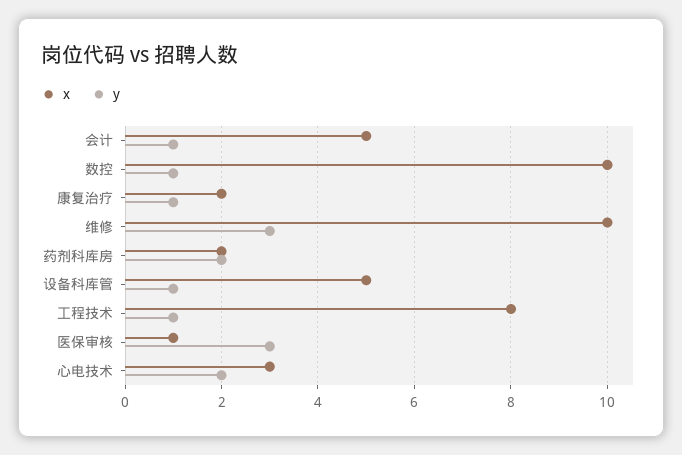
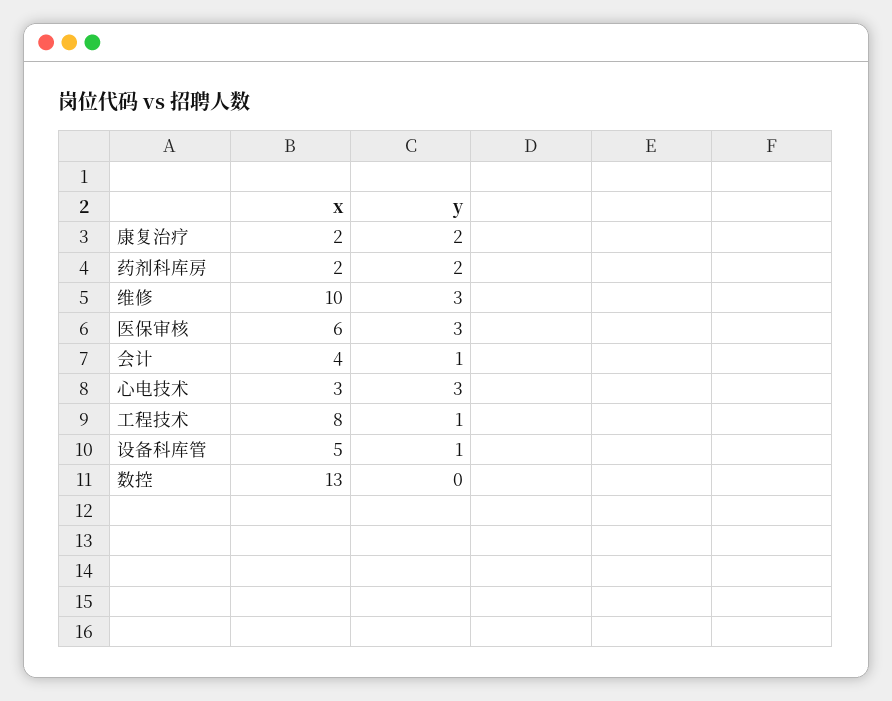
  {
    "x": {
-     "会计": 5,
+     "会计": 4,
-     "数控": 10,
+     "数控": 13,
      "康复治疗": 2,
      "维修": 10,
      "药剂科库房": 2,
      "设备科库管": 5,
      "工程技术": 8,
-     "医保审核": 1,
+     "医保审核": 6,
      "心电技术": 3
    },
    "y": {
      "会计": 1,
-     "数控": 1,
+     "数控": 0,
-     "康复治疗": 1,
+     "康复治疗": 2,
      "维修": 3,
      "药剂科库房": 2,
      "设备科库管": 1,
      "工程技术": 1,
      "医保审核": 3,
-     "心电技术": 2
+     "心电技术": 3
    }
  }

